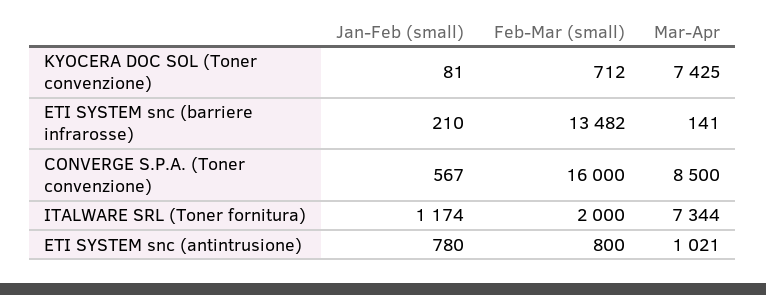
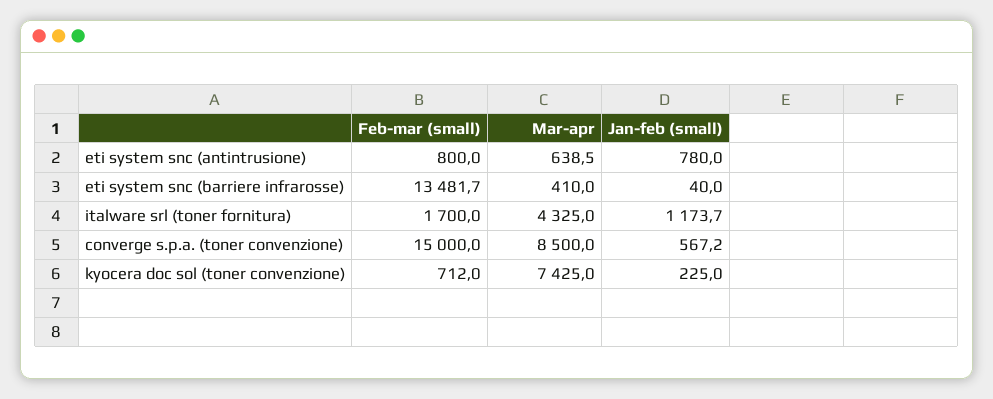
  {
    "Jan-Feb (small)": {
-     "KYOCERA DOC SOL (Toner convenzione)": 81,
+     "KYOCERA DOC SOL (Toner convenzione)": 225,
-     "ETI SYSTEM snc (barriere infrarosse)": 210,
+     "ETI SYSTEM snc (barriere infrarosse)": 40,
      "CONVERGE S.P.A. (Toner convenzione)": 567.2,
      "ITALWARE SRL (Toner fornitura)": 1173.7,
      "ETI SYSTEM snc (antintrusione)": 780
    },
    "Feb-Mar (small)": {
      "KYOCERA DOC SOL (Toner convenzione)": 712,
      "ETI SYSTEM snc (barriere infrarosse)": 13481.7,
-     "CONVERGE S.P.A. (Toner convenzione)": 16000,
+     "CONVERGE S.P.A. (Toner convenzione)": 15000,
-     "ITALWARE SRL (Toner fornitura)": 2000,
+     "ITALWARE SRL (Toner fornitura)": 1700,
      "ETI SYSTEM snc (antintrusione)": 800
    },
    "Mar-Apr": {
      "KYOCERA DOC SOL (Toner convenzione)": 7425,
-     "ETI SYSTEM snc (barriere infrarosse)": 141,
+     "ETI SYSTEM snc (barriere infrarosse)": 410,
      "CONVERGE S.P.A. (Toner convenzione)": 8500,
-     "ITALWARE SRL (Toner fornitura)": 7344,
+     "ITALWARE SRL (Toner fornitura)": 4325,
-     "ETI SYSTEM snc (antintrusione)": 1021
+     "ETI SYSTEM snc (antintrusione)": 638.5
    }
  }

